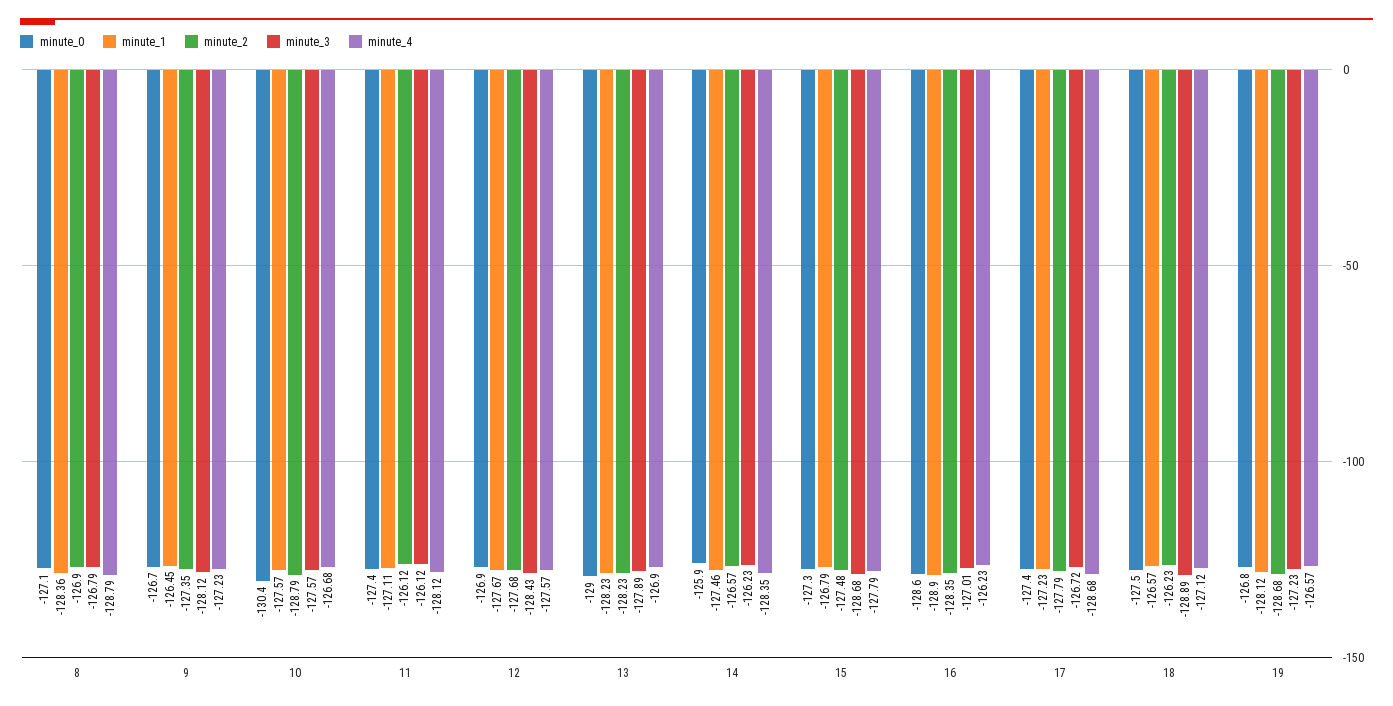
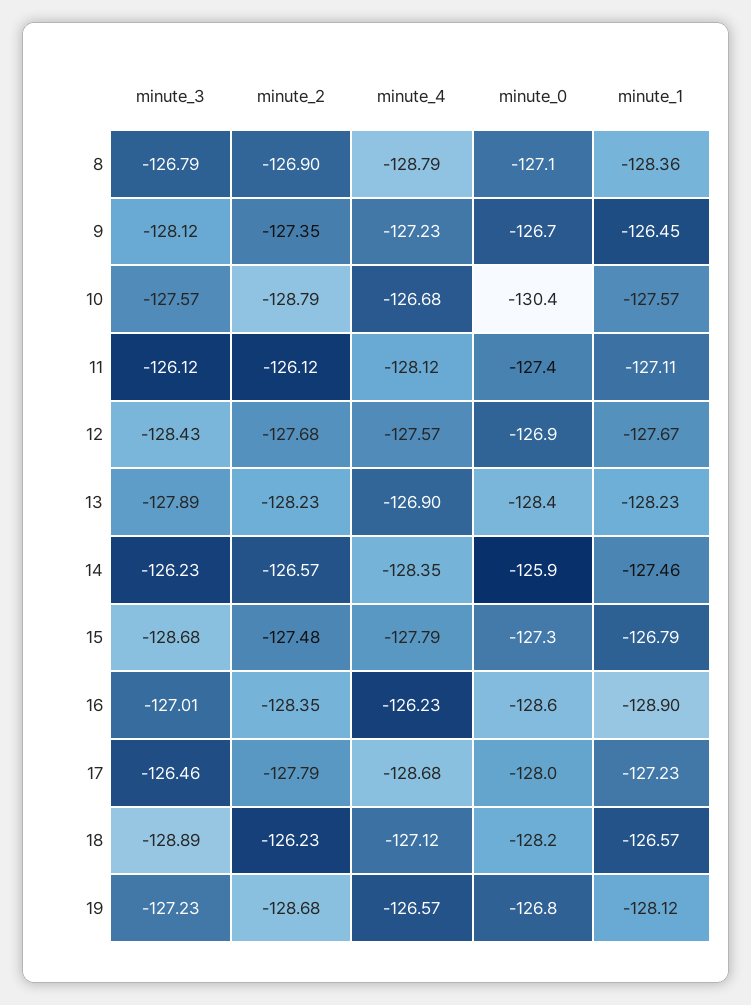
  {
    "minute_0": {
      "8": -127.1,
      "9": -126.7,
      "10": -130.4,
      "11": -127.4,
      "12": -126.9,
-     "13": -129,
+     "13": -128.4,
      "14": -125.9,
      "15": -127.3,
      "16": -128.6,
-     "17": -127.4,
+     "17": -128,
-     "18": -127.5,
+     "18": -128.2,
      "19": -126.8
    },
    "minute_1": {
      "8": -128.36,
      "9": -126.45,
      "10": -127.57,
      "11": -127.11,
      "12": -127.67,
      "13": -128.23,
      "14": -127.46,
      "15": -126.79,
      "16": -128.9,
      "17": -127.23,
      "18": -126.57,
      "19": -128.12
    },
    "minute_2": {
      "8": -126.9,
      "9": -127.35,
      "10": -128.79,
      "11": -126.12,
      "12": -127.68,
      "13": -128.23,
      "14": -126.57,
      "15": -127.48,
      "16": -128.35,
      "17": -127.79,
      "18": -126.23,
      "19": -128.68
    },
    "minute_3": {
      "8": -126.79,
      "9": -128.12,
      "10": -127.57,
      "11": -126.12,
      "12": -128.43,
      "13": -127.89,
      "14": -126.23,
      "15": -128.68,
      "16": -127.01,
-     "17": -126.72,
+     "17": -126.46,
      "18": -128.89,
      "19": -127.23
    },
    "minute_4": {
      "8": -128.79,
      "9": -127.23,
      "10": -126.68,
      "11": -128.12,
      "12": -127.57,
      "13": -126.9,
      "14": -128.35,
      "15": -127.79,
      "16": -126.23,
      "17": -128.68,
      "18": -127.12,
      "19": -126.57
    }
  }

